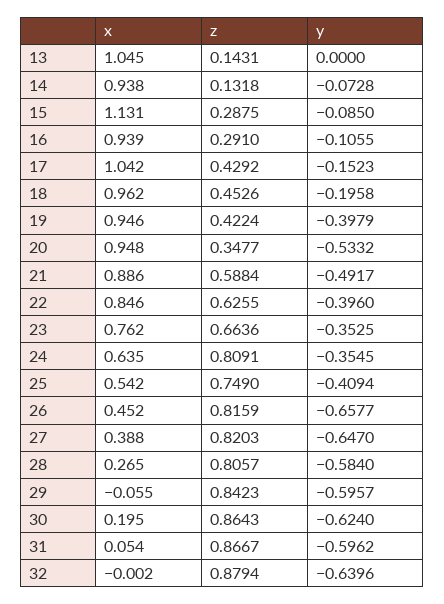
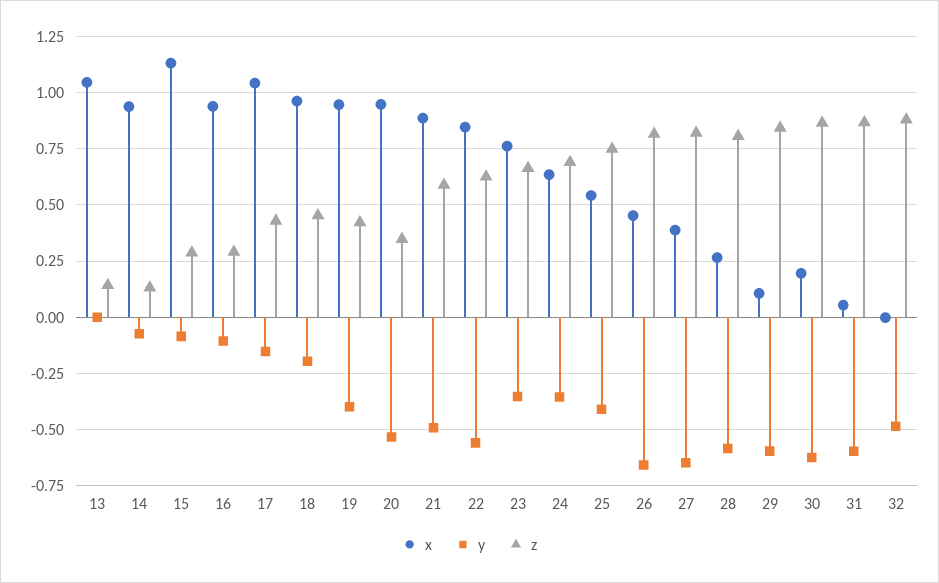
  {
    "x": {
      "13": 1.045,
      "14": 0.938,
      "15": 1.131,
      "16": 0.939,
      "17": 1.042,
      "18": 0.962,
      "19": 0.946,
      "20": 0.948,
      "21": 0.886,
      "22": 0.846,
      "23": 0.762,
      "24": 0.635,
      "25": 0.542,
      "26": 0.452,
      "27": 0.388,
      "28": 0.265,
-     "29": -0.055,
+     "29": 0.1,
      "30": 0.195,
      "31": 0.054,
      "32": -0.002
    },
    "z": {
      "13": 0.1431,
      "14": 0.1318,
      "15": 0.2875,
      "16": 0.291,
      "17": 0.4292,
      "18": 0.4526,
      "19": 0.4224,
      "20": 0.3477,
      "21": 0.5884,
      "22": 0.6255,
      "23": 0.6636,
-     "24": 0.8091,
+     "24": 0.7,
      "25": 0.749,
      "26": 0.8159,
      "27": 0.8203,
      "28": 0.8057,
      "29": 0.8423,
      "30": 0.8643,
      "31": 0.8667,
      "32": 0.8794
    },
    "y": {
      "13": 0,
      "14": -0.0728,
      "15": -0.085,
      "16": -0.1055,
      "17": -0.1523,
      "18": -0.1958,
      "19": -0.3979,
      "20": -0.5332,
      "21": -0.4917,
-     "22": -0.396,
+     "22": -0.55,
      "23": -0.3525,
      "24": -0.3545,
      "25": -0.4094,
      "26": -0.6577,
      "27": -0.647,
      "28": -0.584,
      "29": -0.5957,
      "30": -0.624,
      "31": -0.5962,
-     "32": -0.6396
+     "32": -0.5
    }
  }

